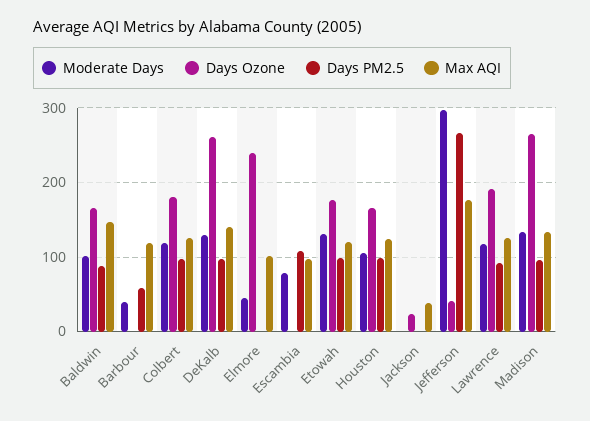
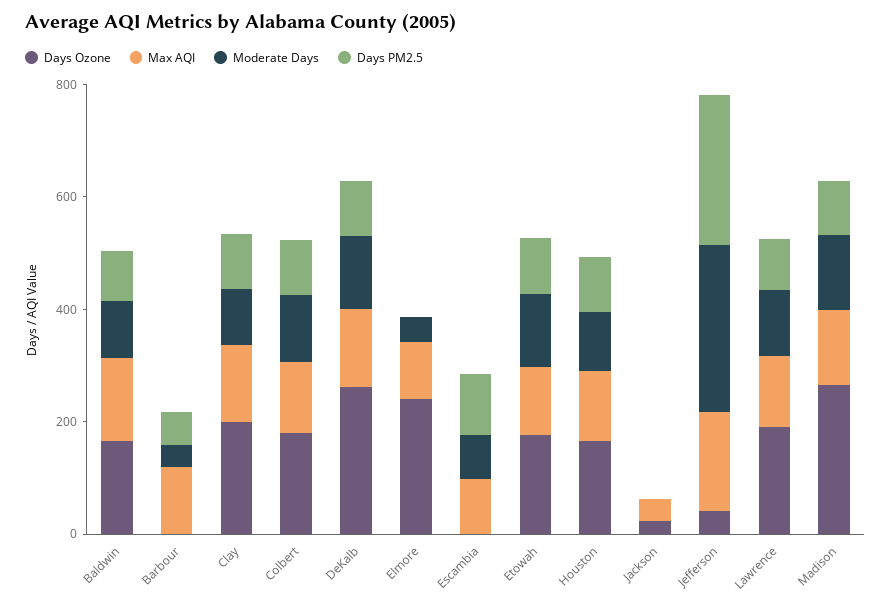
  {
    "Moderate Days": {
      "Baldwin": 100,
      "Barbour": 40,
      "Colbert": 120,
      "DeKalb": 130,
      "Elmore": 50,
      "Escambia": 80,
      "Etowah": 130,
      "Houston": 110,
      "Jackson": 0,
      "Jefferson": 300,
      "Lawrence": 120,
-     "Madison": 130
+     "Madison": 130,
+     "Clay": 100
    },
    "Days Ozone": {
      "Baldwin": 170,
      "Barbour": 0,
      "Colbert": 180,
      "DeKalb": 260,
      "Elmore": 240,
      "Escambia": 0,
      "Etowah": 180,
      "Houston": 170,
      "Jackson": 20,
      "Jefferson": 40,
      "Lawrence": 190,
-     "Madison": 270
+     "Madison": 270,
+     "Clay": 200
    },
    "Days PM2.5": {
      "Baldwin": 90,
      "Barbour": 60,
      "Colbert": 100,
      "DeKalb": 100,
      "Elmore": 0,
      "Escambia": 110,
      "Etowah": 100,
      "Houston": 100,
      "Jackson": 0,
      "Jefferson": 270,
      "Lawrence": 90,
-     "Madison": 100
+     "Madison": 100,
+     "Clay": 100
    },
    "Max AQI": {
      "Baldwin": 150,
      "Barbour": 120,
      "Colbert": 130,
      "DeKalb": 140,
      "Elmore": 100,
      "Escambia": 100,
      "Etowah": 120,
      "Houston": 120,
      "Jackson": 40,
      "Jefferson": 180,
      "Lawrence": 130,
-     "Madison": 130
+     "Madison": 130,
+     "Clay": 150
    }
  }

